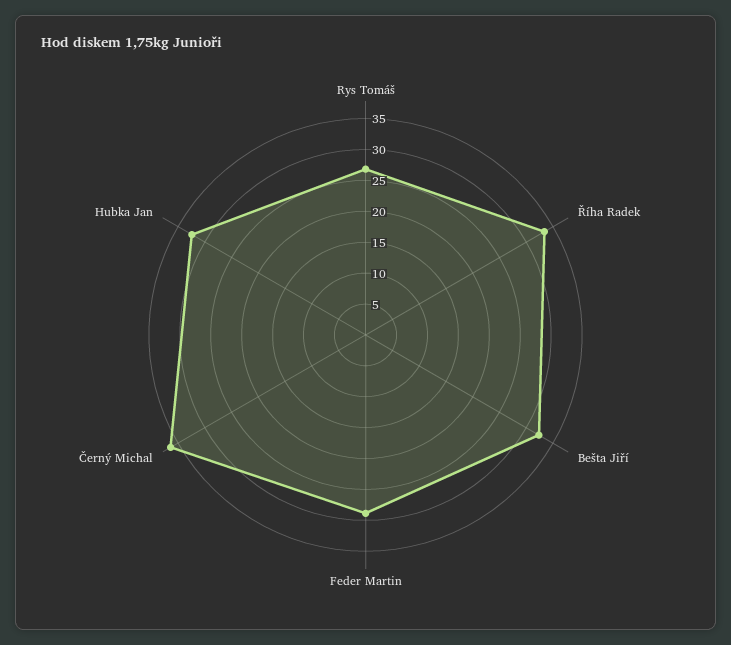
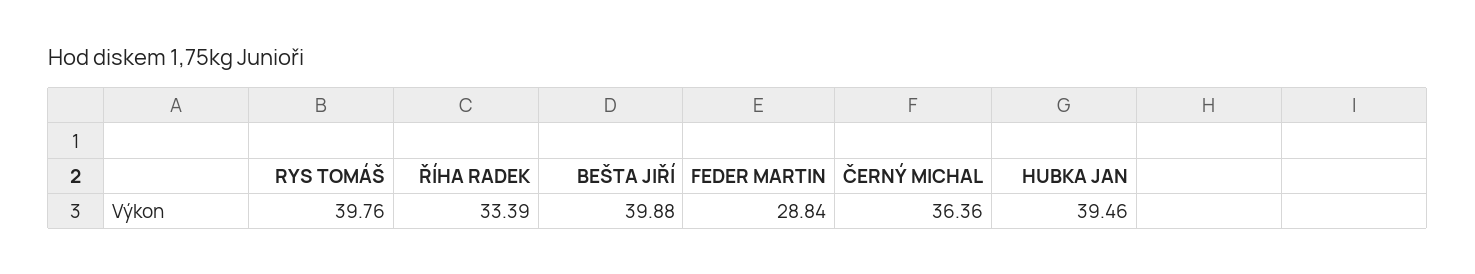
  {
-   "Rys Tomáš": 27.5,
+   "Rys Tomáš": 39.76,
    "Říha Radek": 33.39,
-   "Bešta Jiří": 32.5,
+   "Bešta Jiří": 39.88,
    "Feder Martin": 28.84,
    "Černý Michal": 36.36,
-   "Hubka Jan": 32.5
+   "Hubka Jan": 39.46
  }

